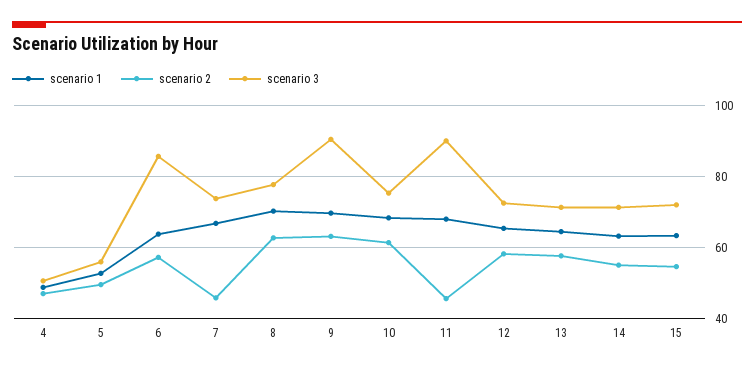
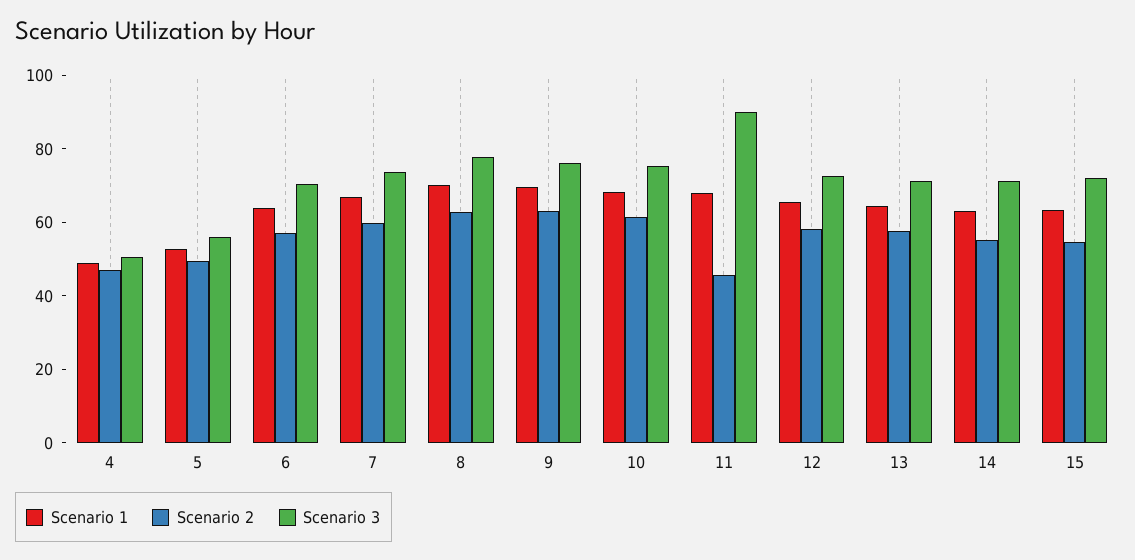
  {
    "scenario 1": {
      "4": 48,
      "5": 52,
      "6": 64,
      "7": 66,
      "8": 70,
      "9": 70,
      "10": 68,
      "11": 68,
      "12": 66,
      "13": 64,
      "14": 64,
      "15": 64
    },
    "scenario 2": {
      "4": 48,
      "5": 50,
      "6": 58,
-     "7": 46,
+     "7": 60,
      "8": 62,
      "9": 64,
      "10": 62,
      "11": 46,
      "12": 58,
      "13": 58,
      "14": 56,
      "15": 54
    },
    "scenario 3": {
      "4": 50,
      "5": 56,
-     "6": 86,
+     "6": 70,
      "7": 74,
      "8": 78,
-     "9": 90,
+     "9": 75,
      "10": 76,
      "11": 90,
      "12": 72,
      "13": 72,
      "14": 72,
      "15": 72
    }
  }

